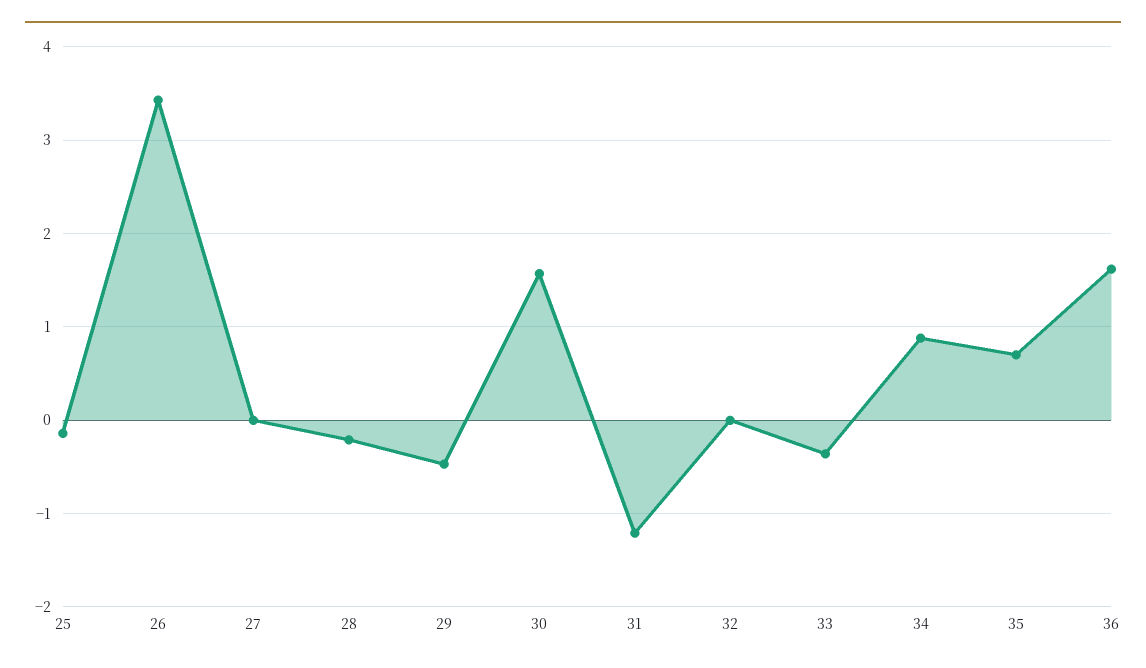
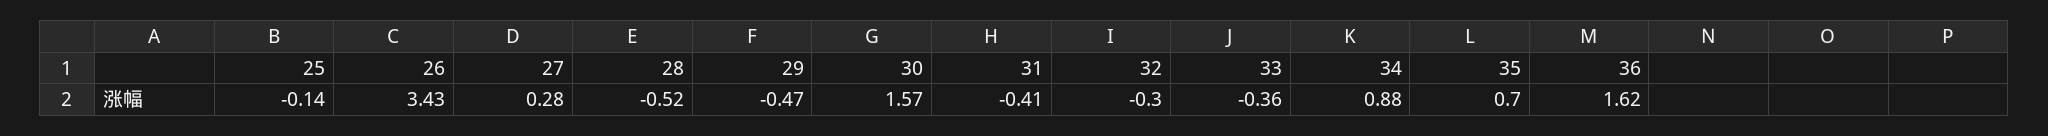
  {
    "25": -0.14,
    "26": 3.43,
-   "27": 0,
+   "27": 0.28,
-   "28": -0.2,
+   "28": -0.52,
    "29": -0.47,
    "30": 1.57,
-   "31": -1.2,
+   "31": -0.41,
-   "32": 0,
+   "32": -0.3,
    "33": -0.36,
    "34": 0.88,
    "35": 0.7,
    "36": 1.62
  }

